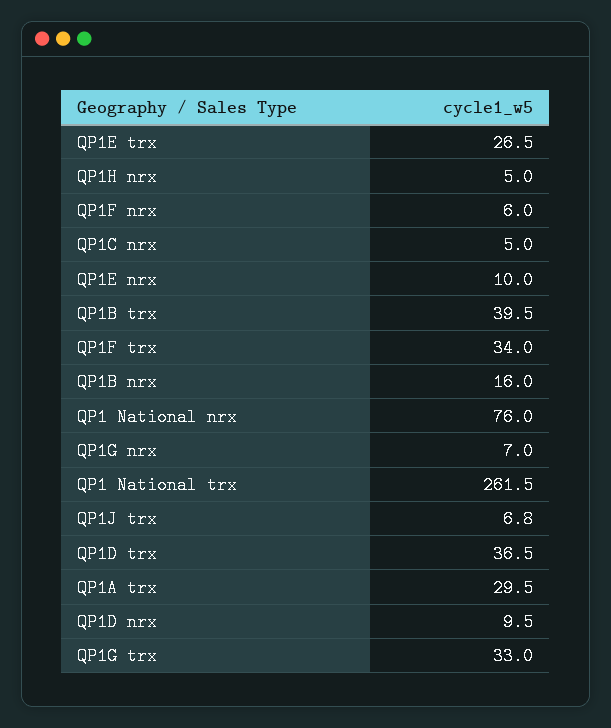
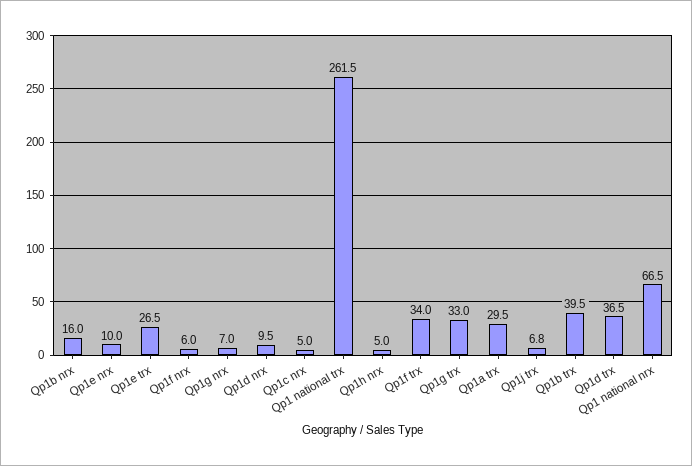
  {
    "QP1E trx": 26.5,
    "QP1H nrx": 5,
    "QP1F nrx": 6,
    "QP1C nrx": 5,
    "QP1E nrx": 10,
    "QP1B trx": 39.5,
    "QP1F trx": 34,
    "QP1B nrx": 16,
-   "QP1 National nrx": 76,
+   "QP1 National nrx": 66.5,
    "QP1G nrx": 7,
    "QP1 National trx": 261.5,
    "QP1J trx": 6.8,
    "QP1D trx": 36.5,
    "QP1A trx": 29.5,
    "QP1D nrx": 9.5,
    "QP1G trx": 33
  }

